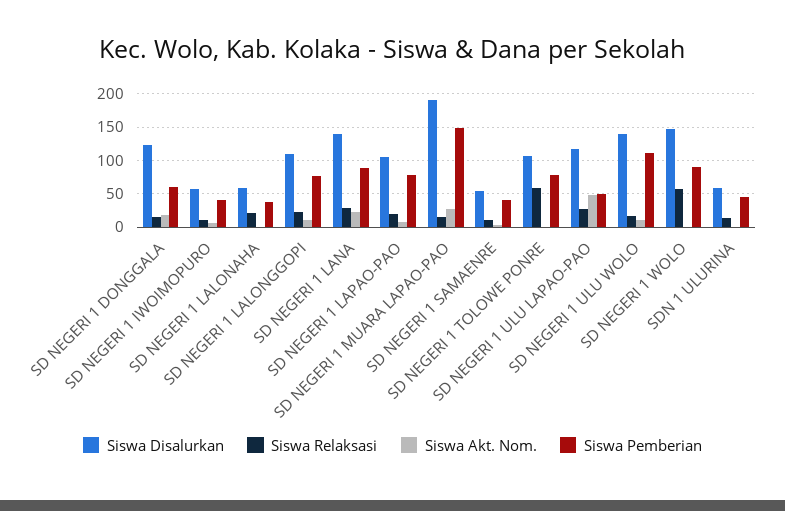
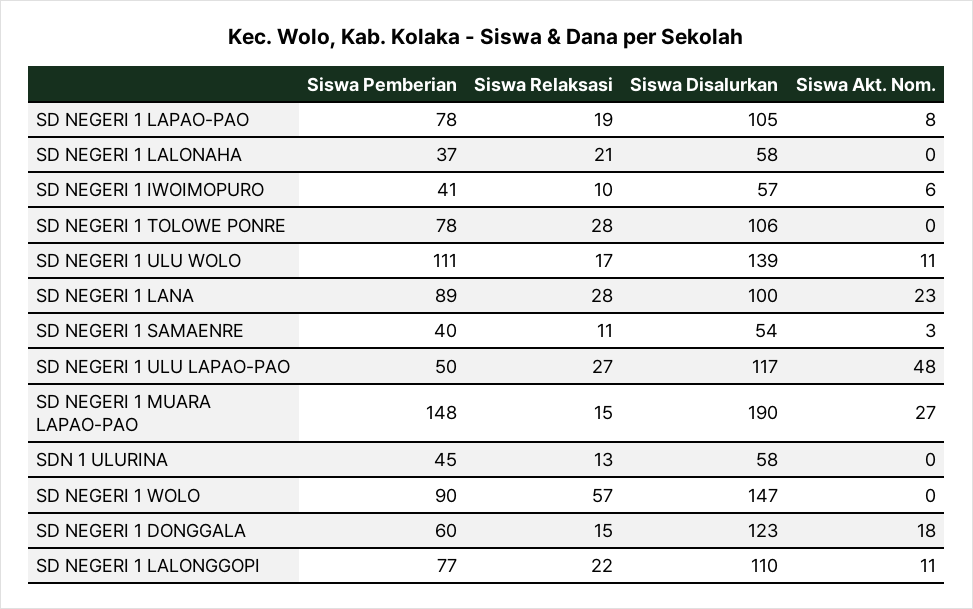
  {
    "Siswa Disalurkan": {
      "SD NEGERI 1 DONGGALA": 123,
      "SD NEGERI 1 IWOIMOPURO": 57,
      "SD NEGERI 1 LALONAHA": 58,
      "SD NEGERI 1 LALONGGOPI": 110,
-     "SD NEGERI 1 LANA": 140,
+     "SD NEGERI 1 LANA": 100,
      "SD NEGERI 1 LAPAO-PAO": 105,
      "SD NEGERI 1 MUARA LAPAO-PAO": 190,
      "SD NEGERI 1 SAMAENRE": 54,
      "SD NEGERI 1 TOLOWE PONRE": 106,
      "SD NEGERI 1 ULU LAPAO-PAO": 117,
      "SD NEGERI 1 ULU WOLO": 139,
      "SD NEGERI 1 WOLO": 147,
      "SDN 1 ULURINA": 58
    },
    "Siswa Relaksasi": {
      "SD NEGERI 1 DONGGALA": 15,
      "SD NEGERI 1 IWOIMOPURO": 10,
      "SD NEGERI 1 LALONAHA": 21,
      "SD NEGERI 1 LALONGGOPI": 22,
      "SD NEGERI 1 LANA": 28,
      "SD NEGERI 1 LAPAO-PAO": 19,
      "SD NEGERI 1 MUARA LAPAO-PAO": 15,
      "SD NEGERI 1 SAMAENRE": 11,
-     "SD NEGERI 1 TOLOWE PONRE": 60,
+     "SD NEGERI 1 TOLOWE PONRE": 28,
      "SD NEGERI 1 ULU LAPAO-PAO": 27,
      "SD NEGERI 1 ULU WOLO": 17,
      "SD NEGERI 1 WOLO": 57,
      "SDN 1 ULURINA": 13
    },
    "Siswa Akt. Nom.": {
      "SD NEGERI 1 DONGGALA": 18,
      "SD NEGERI 1 IWOIMOPURO": 6,
      "SD NEGERI 1 LALONAHA": 0,
      "SD NEGERI 1 LALONGGOPI": 11,
      "SD NEGERI 1 LANA": 23,
      "SD NEGERI 1 LAPAO-PAO": 8,
      "SD NEGERI 1 MUARA LAPAO-PAO": 27,
      "SD NEGERI 1 SAMAENRE": 3,
      "SD NEGERI 1 TOLOWE PONRE": 0,
      "SD NEGERI 1 ULU LAPAO-PAO": 48,
      "SD NEGERI 1 ULU WOLO": 11,
      "SD NEGERI 1 WOLO": 0,
      "SDN 1 ULURINA": 0
    },
    "Siswa Pemberian": {
      "SD NEGERI 1 DONGGALA": 60,
      "SD NEGERI 1 IWOIMOPURO": 41,
      "SD NEGERI 1 LALONAHA": 37,
      "SD NEGERI 1 LALONGGOPI": 77,
      "SD NEGERI 1 LANA": 89,
      "SD NEGERI 1 LAPAO-PAO": 78,
      "SD NEGERI 1 MUARA LAPAO-PAO": 148,
      "SD NEGERI 1 SAMAENRE": 40,
      "SD NEGERI 1 TOLOWE PONRE": 78,
      "SD NEGERI 1 ULU LAPAO-PAO": 50,
      "SD NEGERI 1 ULU WOLO": 111,
      "SD NEGERI 1 WOLO": 90,
      "SDN 1 ULURINA": 45
    }
  }

